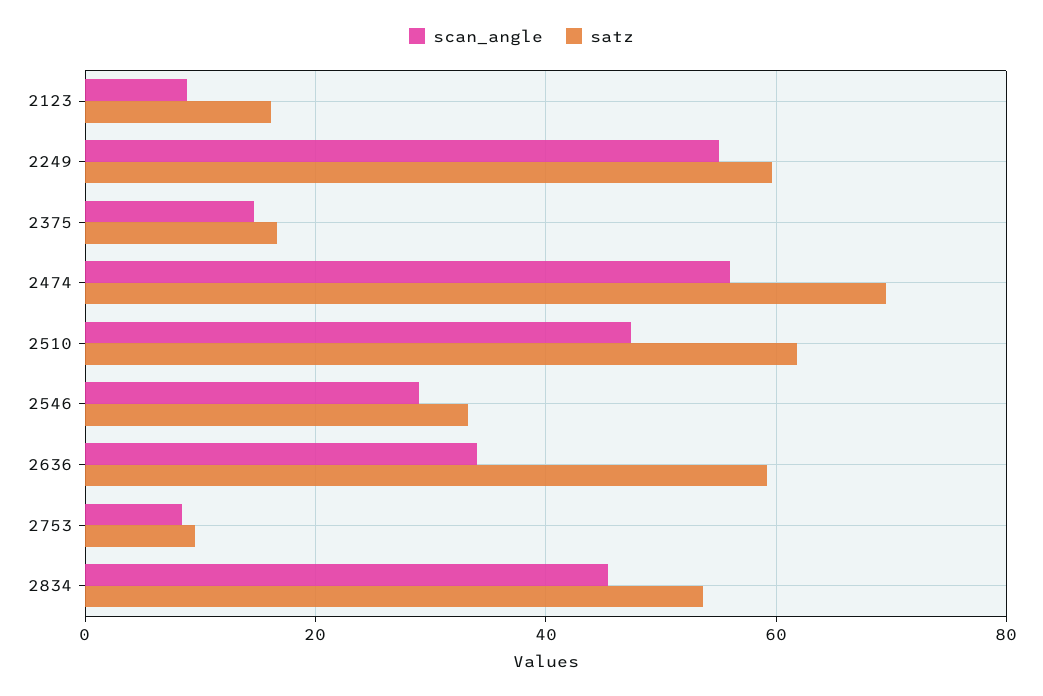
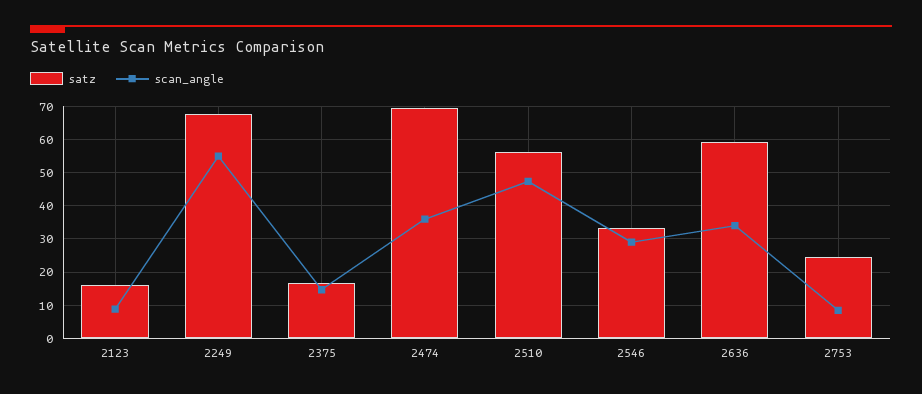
  {
    "scan_angle": {
      "2123": 8,
      "2249": 56,
      "2375": 14,
-     "2474": 56,
+     "2474": 36,
      "2510": 48,
      "2546": 30,
      "2636": 34,
-     "2753": 8,
+     "2753": 8
-     "2834": 46
    },
    "satz": {
      "2123": 16,
-     "2249": 60,
+     "2249": 68,
      "2375": 16,
      "2474": 70,
-     "2510": 62,
+     "2510": 56,
      "2546": 34,
      "2636": 60,
-     "2753": 10,
+     "2753": 24
-     "2834": 54
    }
  }

